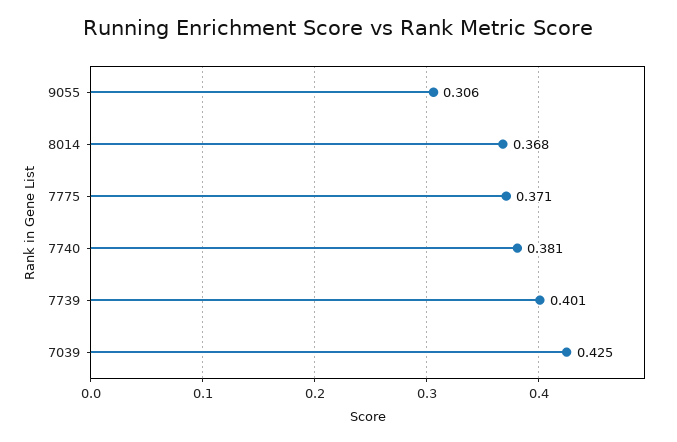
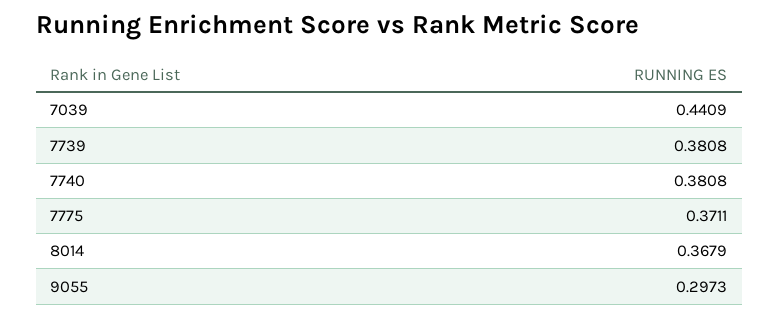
  {
-   "9055": 0.306,
+   "9055": 0.2973,
    "8014": 0.3679,
    "7775": 0.3711,
    "7740": 0.3808,
-   "7739": 0.401,
+   "7739": 0.3808,
-   "7039": 0.425
+   "7039": 0.4409
  }

